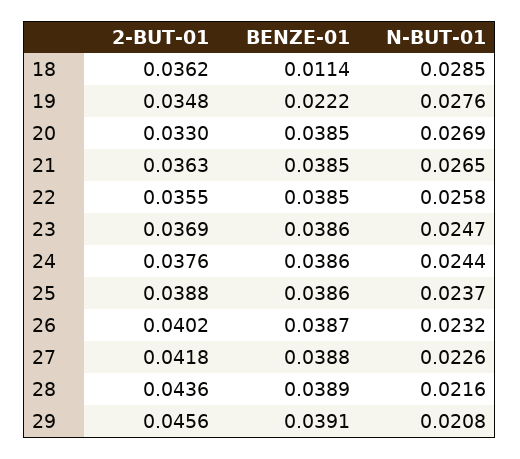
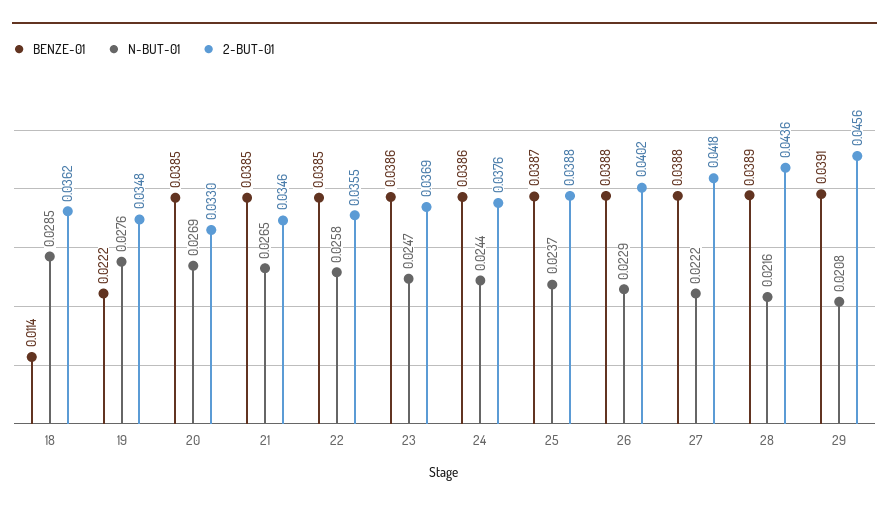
  {
    "2-BUT-01": {
      "18": 0.0362,
      "19": 0.0348,
      "20": 0.033,
-     "21": 0.0363,
+     "21": 0.0346,
      "22": 0.0355,
      "23": 0.0369,
      "24": 0.0376,
      "25": 0.0388,
      "26": 0.0402,
      "27": 0.0418,
      "28": 0.0436,
      "29": 0.0456
    },
    "BENZE-01": {
      "18": 0.0114,
      "19": 0.0222,
      "20": 0.0385,
      "21": 0.0385,
      "22": 0.0385,
      "23": 0.0386,
      "24": 0.0386,
-     "25": 0.0386,
+     "25": 0.0387,
-     "26": 0.0387,
+     "26": 0.0388,
      "27": 0.0388,
      "28": 0.0389,
      "29": 0.0391
    },
    "N-BUT-01": {
      "18": 0.0285,
      "19": 0.0276,
      "20": 0.0269,
      "21": 0.0265,
      "22": 0.0258,
      "23": 0.0247,
      "24": 0.0244,
      "25": 0.0237,
-     "26": 0.0232,
+     "26": 0.0229,
-     "27": 0.0226,
+     "27": 0.0222,
      "28": 0.0216,
      "29": 0.0208
    }
  }

